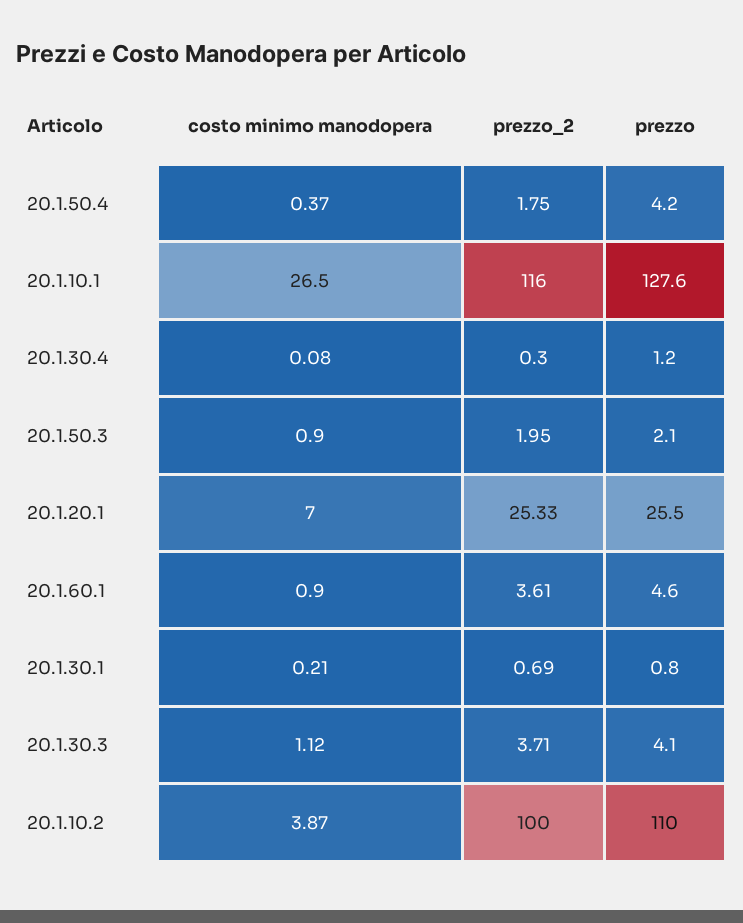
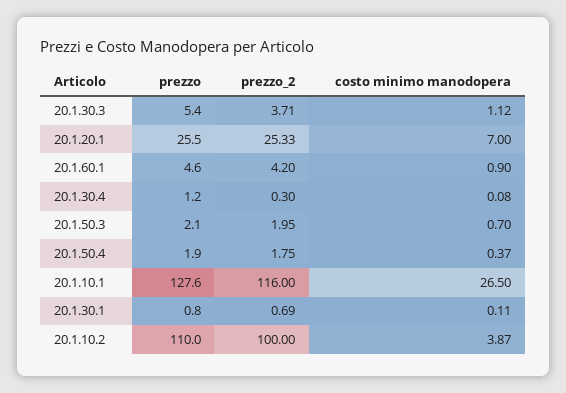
  {
    "costo minimo manodopera": {
      "20.1.50.4": 0.37,
      "20.1.10.1": 26.5,
      "20.1.30.4": 0.08,
-     "20.1.50.3": 0.9,
+     "20.1.50.3": 0.7,
      "20.1.20.1": 7,
      "20.1.60.1": 0.9,
-     "20.1.30.1": 0.21,
+     "20.1.30.1": 0.11,
      "20.1.30.3": 1.12,
      "20.1.10.2": 3.87
    },
    "prezzo_2": {
      "20.1.50.4": 1.75,
      "20.1.10.1": 116,
      "20.1.30.4": 0.3,
      "20.1.50.3": 1.95,
      "20.1.20.1": 25.33,
-     "20.1.60.1": 3.61,
+     "20.1.60.1": 4.2,
      "20.1.30.1": 0.69,
      "20.1.30.3": 3.71,
      "20.1.10.2": 100
    },
    "prezzo": {
-     "20.1.50.4": 4.2,
+     "20.1.50.4": 1.9,
      "20.1.10.1": 127.6,
      "20.1.30.4": 1.2,
      "20.1.50.3": 2.1,
      "20.1.20.1": 25.5,
      "20.1.60.1": 4.6,
      "20.1.30.1": 0.8,
-     "20.1.30.3": 4.1,
+     "20.1.30.3": 5.4,
      "20.1.10.2": 110
    }
  }

